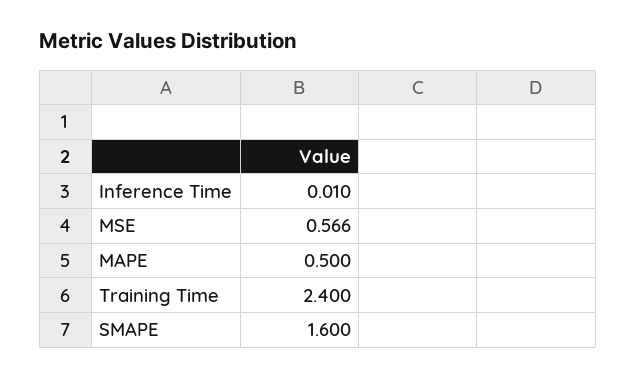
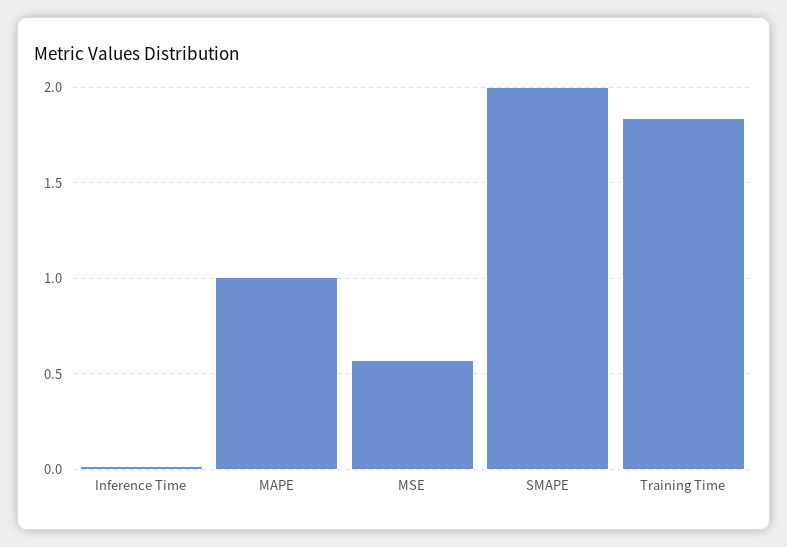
  {
    "Inference Time": 0.01,
    "MSE": 0.566,
-   "MAPE": 0.5,
+   "MAPE": 1,
-   "Training Time": 2.4,
+   "Training Time": 1.85,
-   "SMAPE": 1.6
+   "SMAPE": 2
  }

